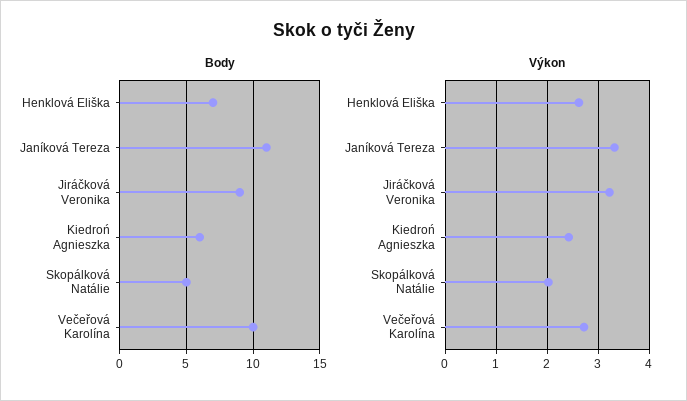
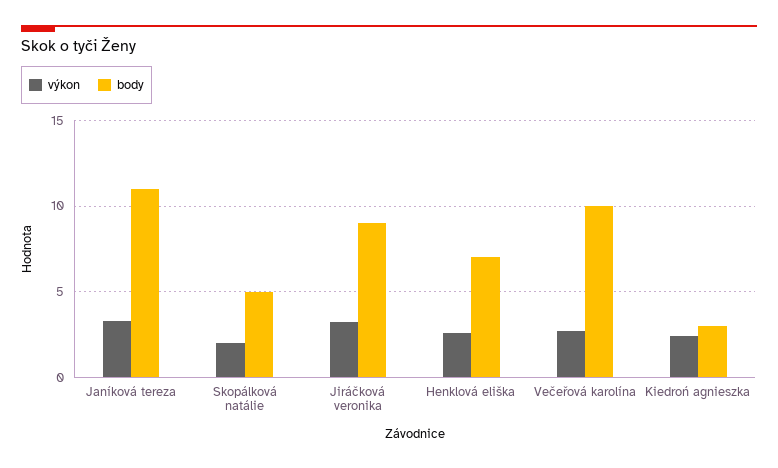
  {
    "Body": {
      "Henklová Eliška": 7,
      "Janíková Tereza": 11,
      "Jiráčková Veronika": 9,
-     "Kiedroń Agnieszka": 6,
+     "Kiedroń Agnieszka": 3,
      "Skopálková Natálie": 5,
      "Večeřová Karolína": 10
    },
    "Výkon": {
      "Henklová Eliška": 2.6,
      "Janíková Tereza": 3.4,
      "Jiráčková Veronika": 3.2,
      "Kiedroń Agnieszka": 2.4,
      "Skopálková Natálie": 2,
      "Večeřová Karolína": 2.8
    }
  }

